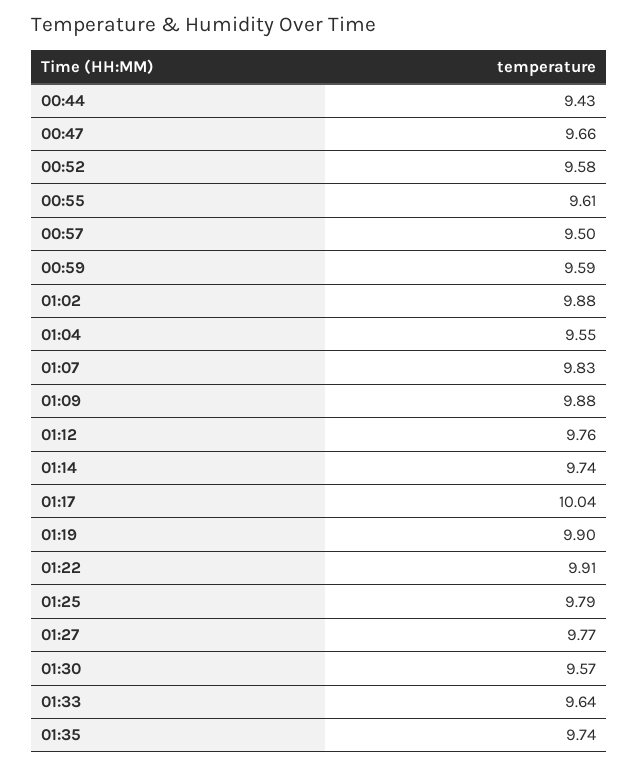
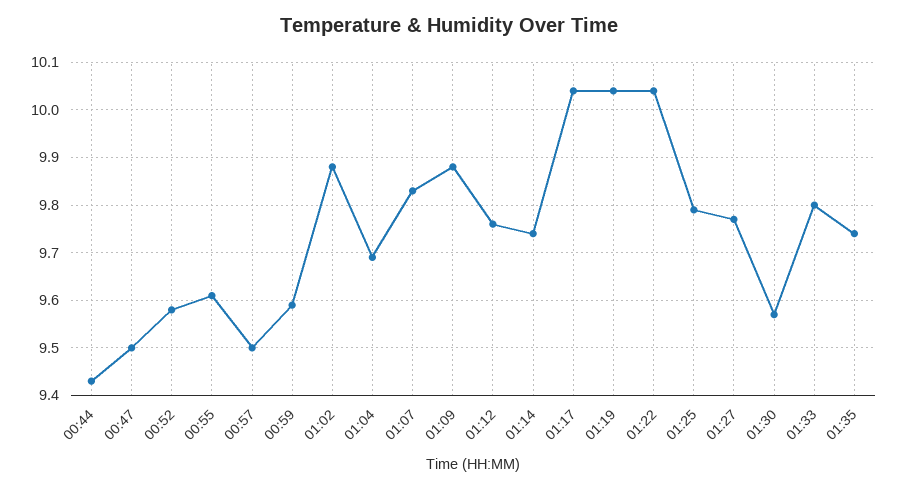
  {
    "00:44": 9.43,
-   "00:47": 9.66,
+   "00:47": 9.5,
    "00:52": 9.58,
    "00:55": 9.61,
    "00:57": 9.5,
    "00:59": 9.59,
    "01:02": 9.88,
-   "01:04": 9.55,
+   "01:04": 9.7,
    "01:07": 9.83,
    "01:09": 9.88,
    "01:12": 9.76,
    "01:14": 9.74,
    "01:17": 10.04,
-   "01:19": 9.9,
+   "01:19": 10.05,
-   "01:22": 9.91,
+   "01:22": 10.05,
    "01:25": 9.79,
    "01:27": 9.77,
    "01:30": 9.57,
-   "01:33": 9.64,
+   "01:33": 9.8,
    "01:35": 9.74
  }

